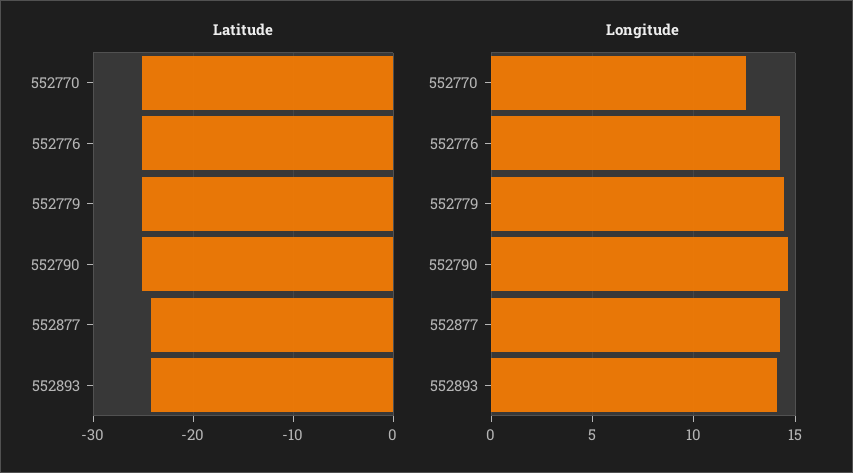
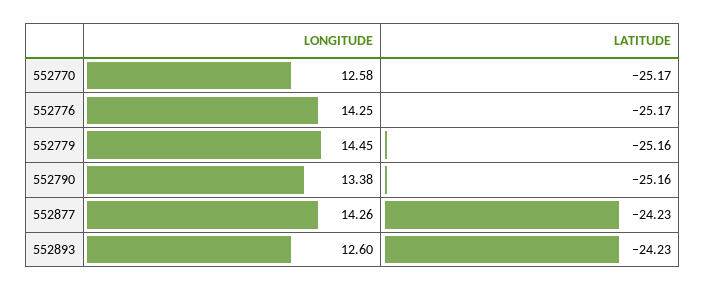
  {
    "Latitude": {
      "552770": -25.17,
      "552776": -25.17,
      "552779": -25.16,
      "552790": -25.16,
      "552877": -24.23,
      "552893": -24.23
    },
    "Longitude": {
      "552770": 12.58,
      "552776": 14.25,
      "552779": 14.45,
-     "552790": 14.5,
+     "552790": 13.38,
      "552877": 14.26,
-     "552893": 14
+     "552893": 12.6
    }
  }

